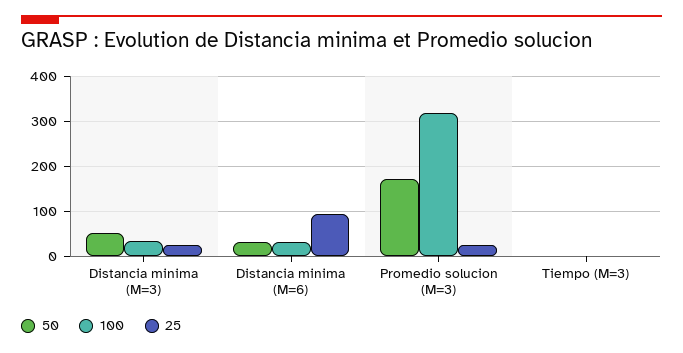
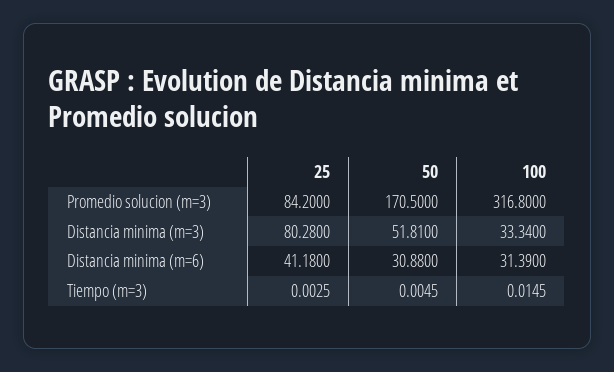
  {
    "50": {
      "Distancia minima (M=3)": 51.81,
      "Distancia minima (M=6)": 30.88,
      "Promedio solucion (M=3)": 170.5,
      "Tiempo (M=3)": 0.0045
    },
    "100": {
      "Distancia minima (M=3)": 33.34,
      "Distancia minima (M=6)": 31.39,
      "Promedio solucion (M=3)": 316.8,
      "Tiempo (M=3)": 0.0145
    },
    "25": {
-     "Distancia minima (M=3)": 20,
+     "Distancia minima (M=3)": 80.28,
-     "Distancia minima (M=6)": 100,
+     "Distancia minima (M=6)": 41.18,
-     "Promedio solucion (M=3)": 20,
+     "Promedio solucion (M=3)": 84.2,
      "Tiempo (M=3)": 0.0025
    }
  }

